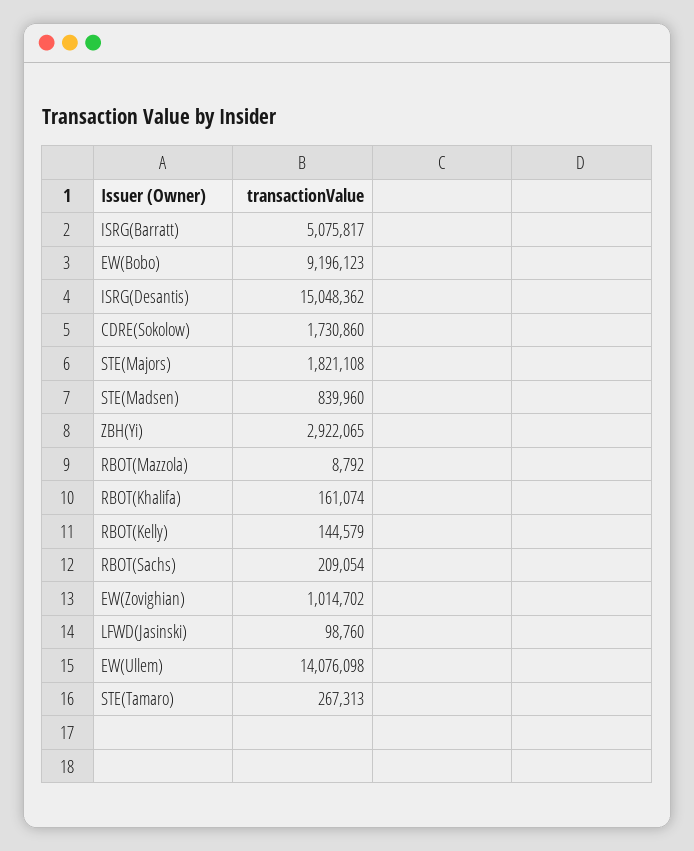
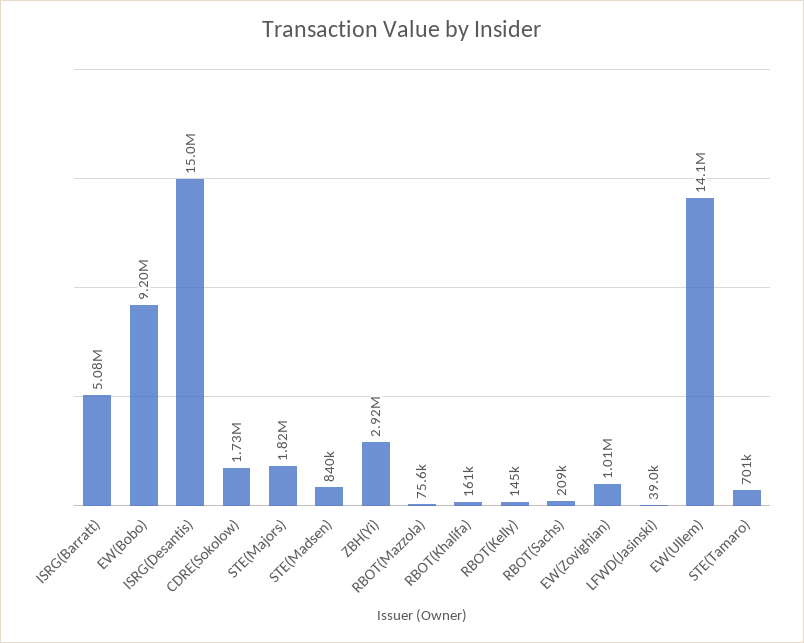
  {
    "ISRG(Barratt)": 5075817,
    "EW(Bobo)": 9196123,
    "ISRG(Desantis)": 15048362,
    "CDRE(Sokolow)": 1730860,
    "STE(Majors)": 1821108,
    "STE(Madsen)": 839960,
    "ZBH(Yi)": 2922065,
-   "RBOT(Mazzola)": 8792,
+   "RBOT(Mazzola)": 75600,
    "RBOT(Khalifa)": 161074,
    "RBOT(Kelly)": 144579,
    "RBOT(Sachs)": 209054,
    "EW(Zovighian)": 1014702,
-   "LFWD(Jasinski)": 98760,
+   "LFWD(Jasinski)": 39000,
    "EW(Ullem)": 14076098,
-   "STE(Tamaro)": 267313
+   "STE(Tamaro)": 701000
  }

